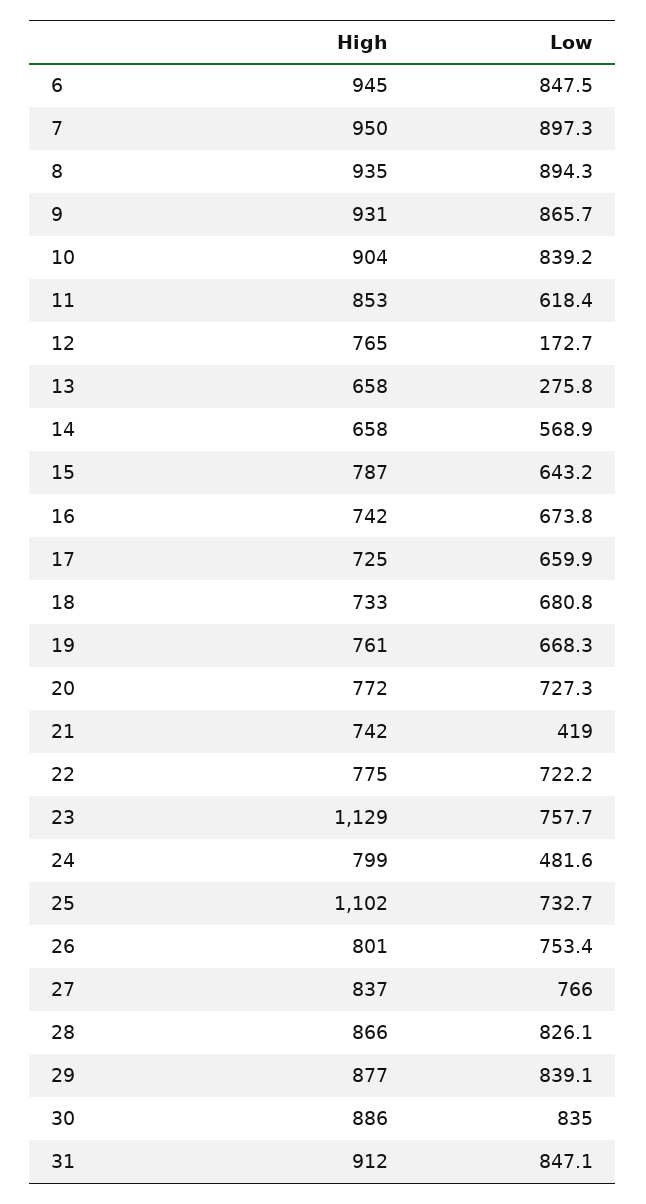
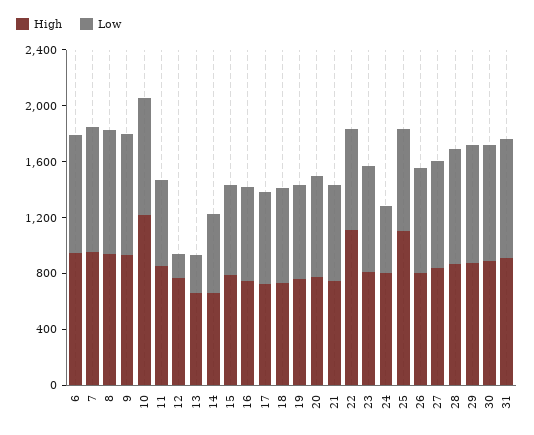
  {
    "High": {
      "6": 945,
      "7": 950,
      "8": 935,
      "9": 931,
-     "10": 904,
+     "10": 1200,
      "11": 853,
      "12": 765,
      "13": 658,
      "14": 658,
      "15": 787,
      "16": 742,
      "17": 725,
      "18": 733,
      "19": 761,
      "20": 772,
      "21": 742,
-     "22": 775,
+     "22": 1100,
-     "23": 1129,
+     "23": 800,
      "24": 799,
      "25": 1102,
      "26": 801,
      "27": 837,
      "28": 866,
      "29": 877,
      "30": 886,
      "31": 912
    },
    "Low": {
      "6": 847.5,
      "7": 897.3,
      "8": 894.3,
      "9": 865.7,
      "10": 839.2,
      "11": 618.4,
      "12": 172.7,
      "13": 275.8,
      "14": 568.9,
      "15": 643.2,
      "16": 673.8,
      "17": 659.9,
      "18": 680.8,
      "19": 668.3,
      "20": 727.3,
-     "21": 419,
+     "21": 700,
      "22": 722.2,
      "23": 757.7,
      "24": 481.6,
      "25": 732.7,
      "26": 753.4,
      "27": 766,
      "28": 826.1,
      "29": 839.1,
      "30": 835,
      "31": 847.1
    }
  }

